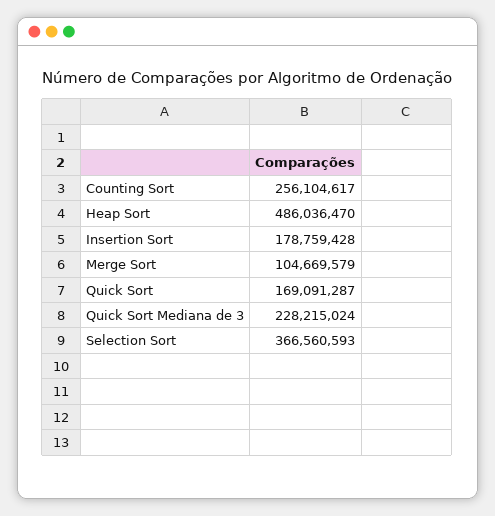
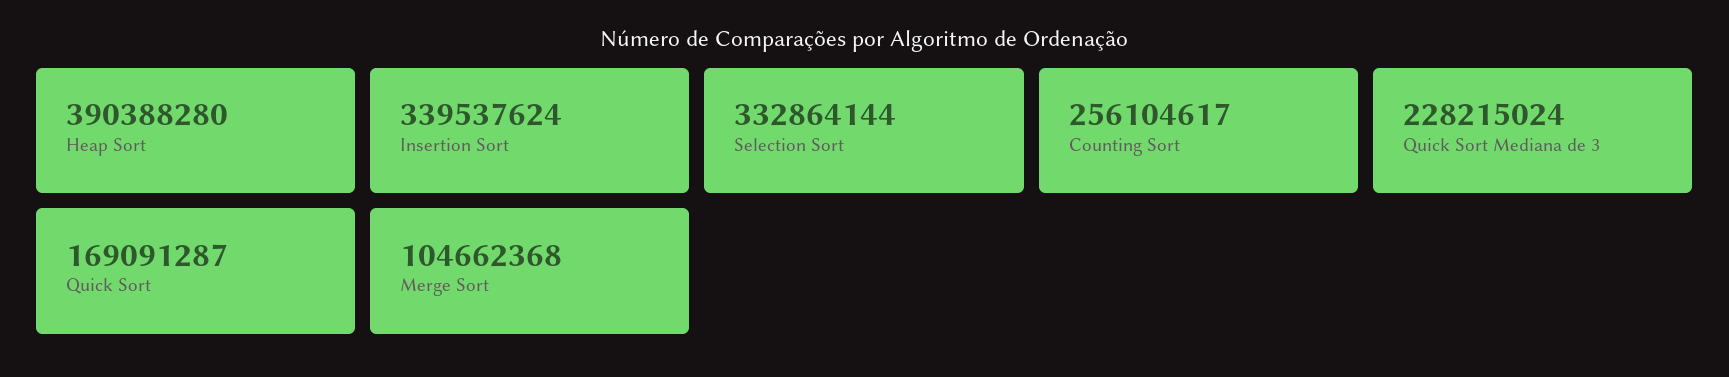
  {
    "Counting Sort": 256104617,
-   "Heap Sort": 486036470,
+   "Heap Sort": 390388280,
-   "Insertion Sort": 178759428,
+   "Insertion Sort": 339537624,
-   "Merge Sort": 104669579,
+   "Merge Sort": 104662368,
    "Quick Sort": 169091287,
    "Quick Sort Mediana de 3": 228215024,
-   "Selection Sort": 366560593
+   "Selection Sort": 332864144
  }

